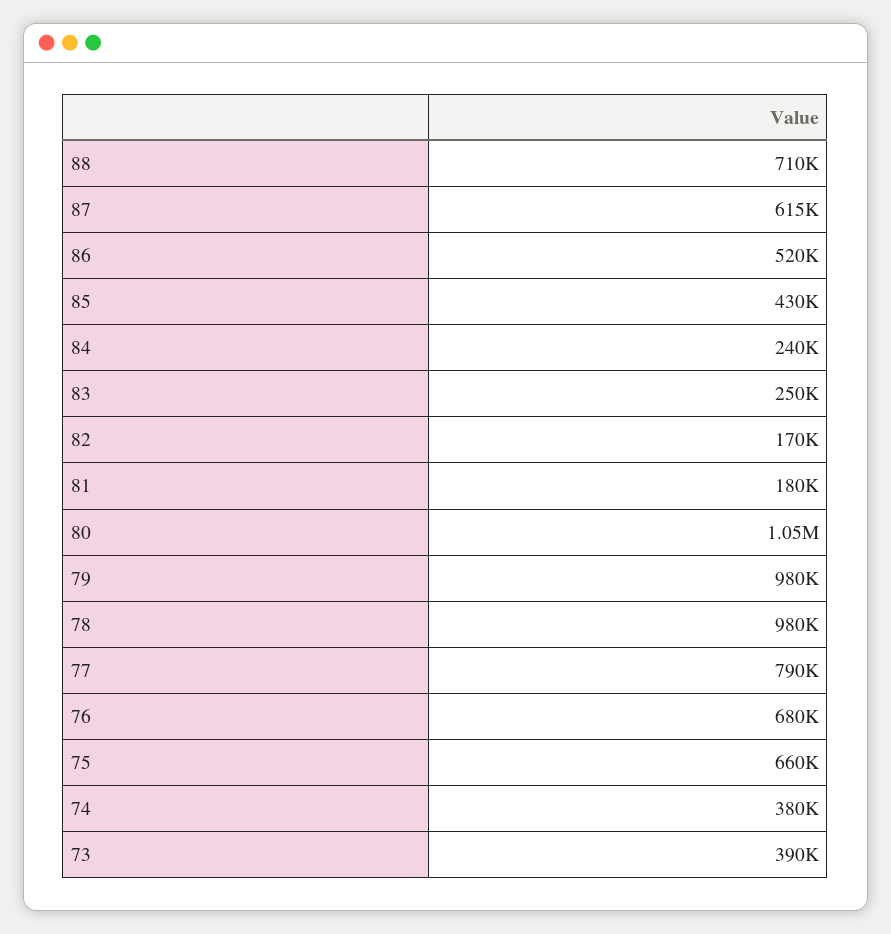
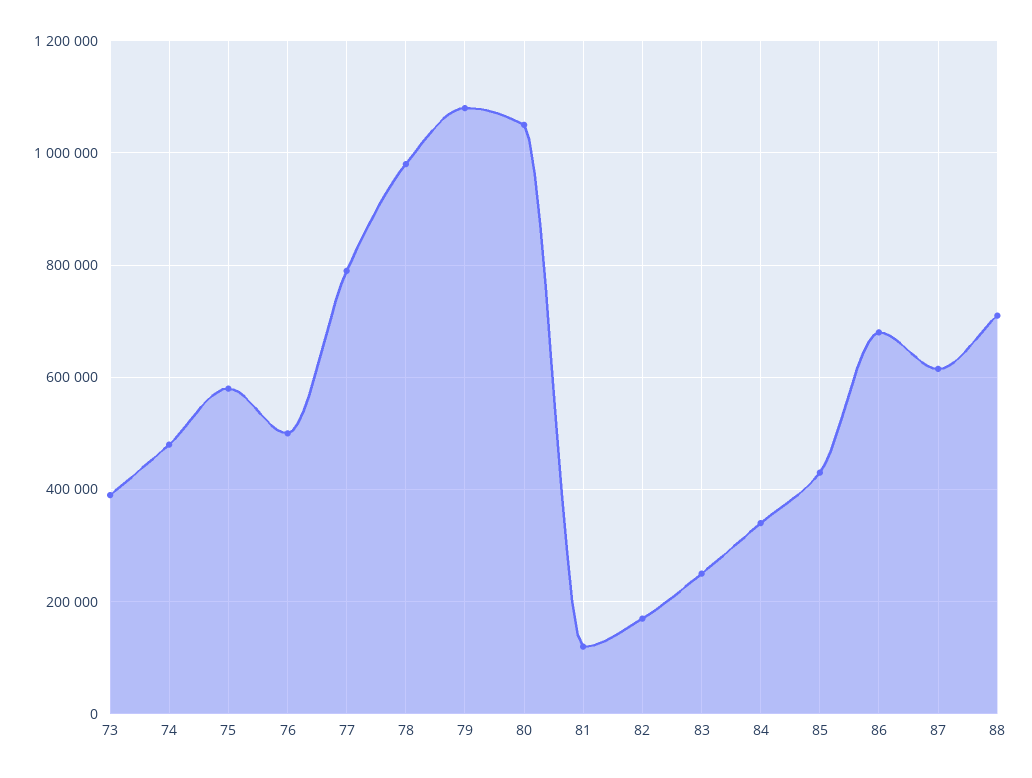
  {
    "88": 710000,
    "87": 615000,
-   "86": 520000,
+   "86": 680000,
    "85": 430000,
-   "84": 240000,
+   "84": 340000,
    "83": 250000,
    "82": 170000,
-   "81": 180000,
+   "81": 120000,
    "80": 1050000,
-   "79": 980000,
+   "79": 1080000,
    "78": 980000,
    "77": 790000,
-   "76": 680000,
+   "76": 500000,
-   "75": 660000,
+   "75": 580000,
-   "74": 380000,
+   "74": 480000,
    "73": 390000
  }

